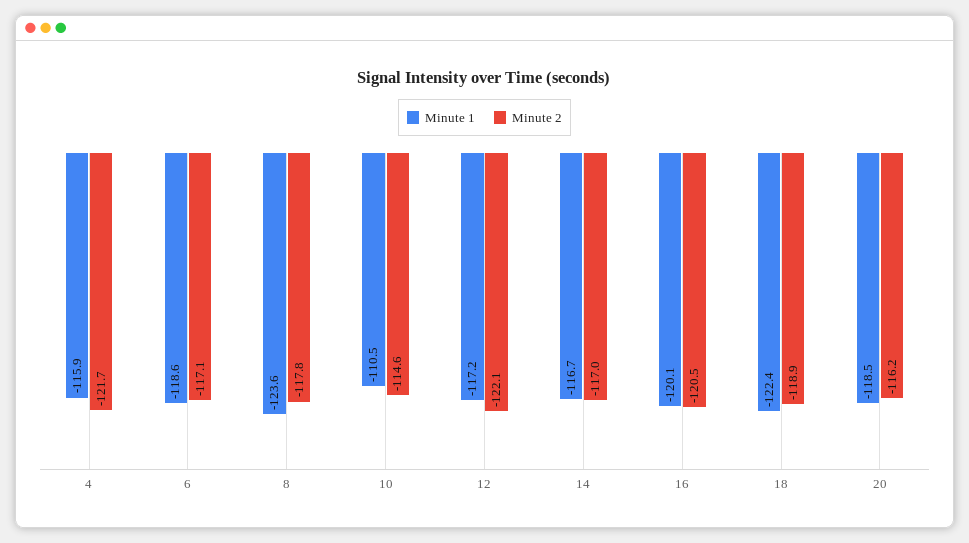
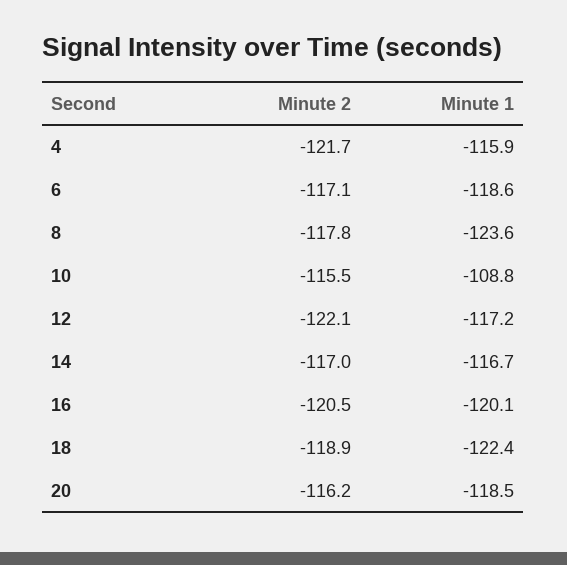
  {
    "Minute 1": {
      "4": -115.9,
      "6": -118.6,
      "8": -123.6,
-     "10": -110.5,
+     "10": -108.8,
      "12": -117.2,
      "14": -116.7,
      "16": -120.1,
      "18": -122.4,
      "20": -118.5
    },
    "Minute 2": {
      "4": -121.7,
      "6": -117.1,
      "8": -117.8,
-     "10": -114.6,
+     "10": -115.5,
      "12": -122.1,
      "14": -117,
      "16": -120.5,
      "18": -118.9,
      "20": -116.2
    }
  }

